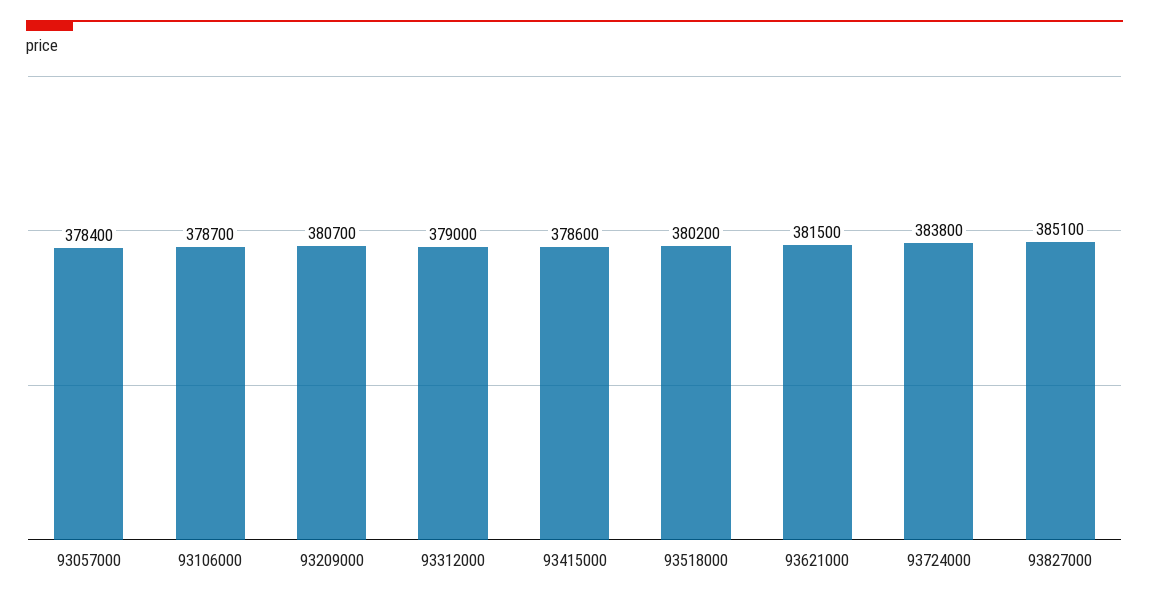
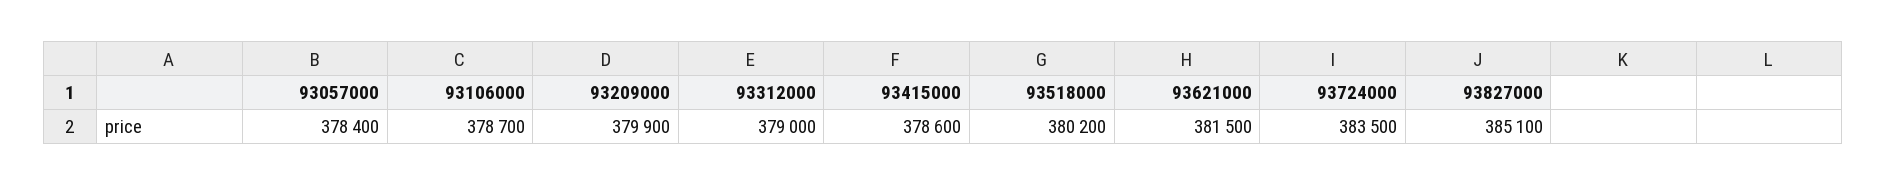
  {
    "93057000": 378400,
    "93106000": 378700,
-   "93209000": 380700,
+   "93209000": 379900,
    "93312000": 379000,
    "93415000": 378600,
    "93518000": 380200,
    "93621000": 381500,
-   "93724000": 383800,
+   "93724000": 383500,
    "93827000": 385100
  }

